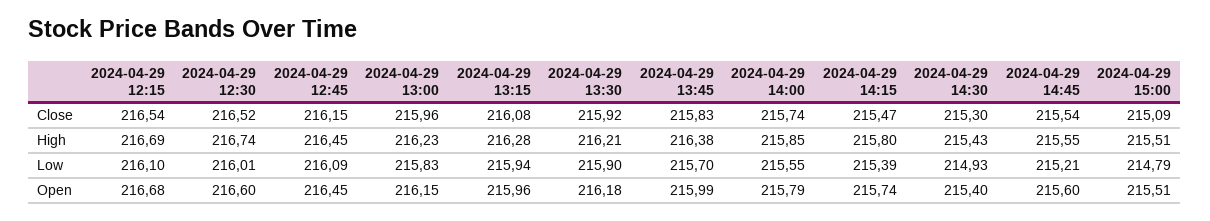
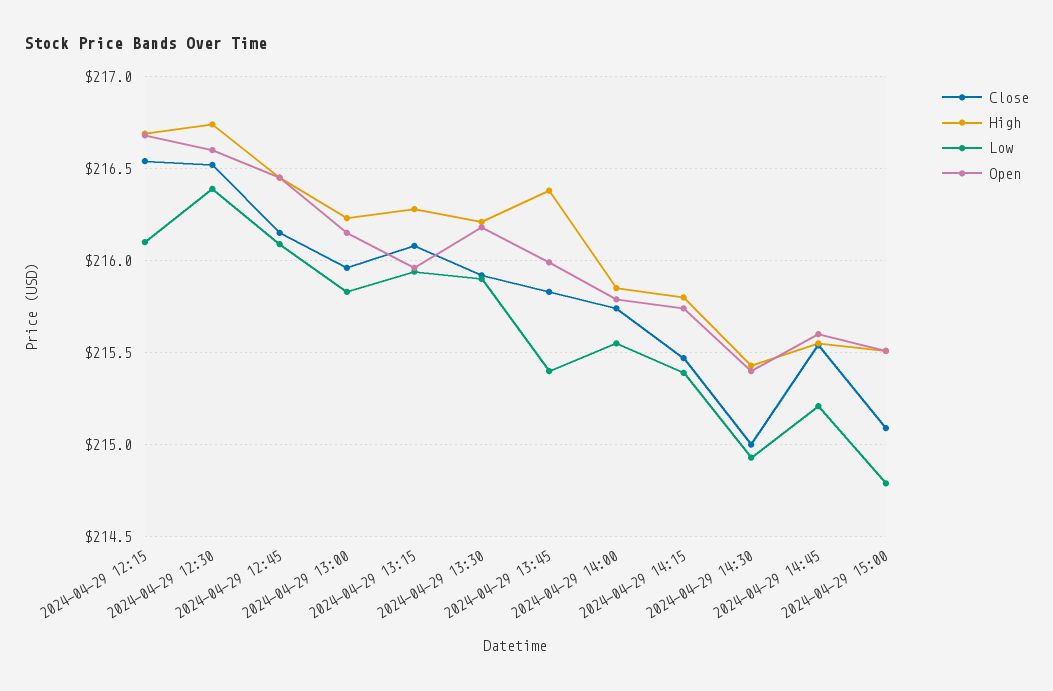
  {
    "Close": {
      "2024-04-29 12:15": 216.54,
      "2024-04-29 12:30": 216.52,
      "2024-04-29 12:45": 216.15,
      "2024-04-29 13:00": 215.96,
      "2024-04-29 13:15": 216.08,
      "2024-04-29 13:30": 215.92,
      "2024-04-29 13:45": 215.83,
      "2024-04-29 14:00": 215.74,
      "2024-04-29 14:15": 215.47,
-     "2024-04-29 14:30": 215.3,
+     "2024-04-29 14:30": 215,
      "2024-04-29 14:45": 215.54,
      "2024-04-29 15:00": 215.09
    },
    "High": {
      "2024-04-29 12:15": 216.69,
      "2024-04-29 12:30": 216.74,
      "2024-04-29 12:45": 216.45,
      "2024-04-29 13:00": 216.23,
      "2024-04-29 13:15": 216.28,
      "2024-04-29 13:30": 216.21,
      "2024-04-29 13:45": 216.38,
      "2024-04-29 14:00": 215.85,
      "2024-04-29 14:15": 215.8,
      "2024-04-29 14:30": 215.43,
      "2024-04-29 14:45": 215.55,
      "2024-04-29 15:00": 215.51
    },
    "Low": {
      "2024-04-29 12:15": 216.1,
-     "2024-04-29 12:30": 216.01,
+     "2024-04-29 12:30": 216.4,
      "2024-04-29 12:45": 216.09,
      "2024-04-29 13:00": 215.83,
      "2024-04-29 13:15": 215.94,
      "2024-04-29 13:30": 215.9,
-     "2024-04-29 13:45": 215.7,
+     "2024-04-29 13:45": 215.4,
      "2024-04-29 14:00": 215.55,
      "2024-04-29 14:15": 215.39,
      "2024-04-29 14:30": 214.93,
      "2024-04-29 14:45": 215.21,
      "2024-04-29 15:00": 214.79
    },
    "Open": {
      "2024-04-29 12:15": 216.68,
      "2024-04-29 12:30": 216.6,
      "2024-04-29 12:45": 216.45,
      "2024-04-29 13:00": 216.15,
      "2024-04-29 13:15": 215.96,
      "2024-04-29 13:30": 216.18,
      "2024-04-29 13:45": 215.99,
      "2024-04-29 14:00": 215.79,
      "2024-04-29 14:15": 215.74,
      "2024-04-29 14:30": 215.4,
      "2024-04-29 14:45": 215.6,
      "2024-04-29 15:00": 215.51
    }
  }

